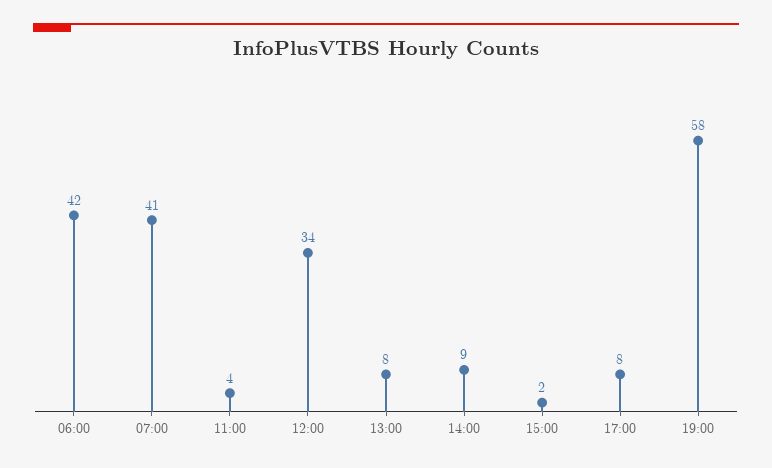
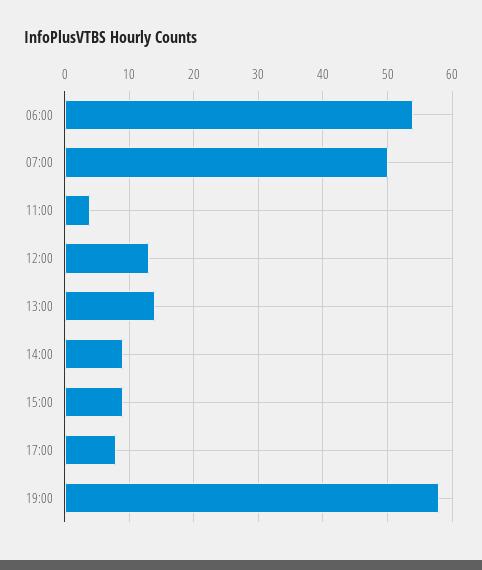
  {
-   "06:00": 42,
+   "06:00": 54,
-   "07:00": 41,
+   "07:00": 50,
    "11:00": 4,
-   "12:00": 34,
+   "12:00": 13,
-   "13:00": 8,
+   "13:00": 14,
    "14:00": 9,
-   "15:00": 2,
+   "15:00": 9,
    "17:00": 8,
    "19:00": 58
  }

